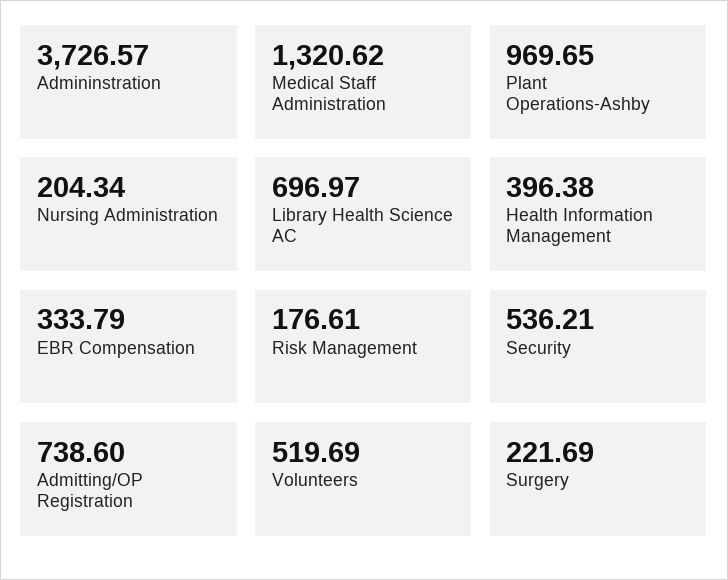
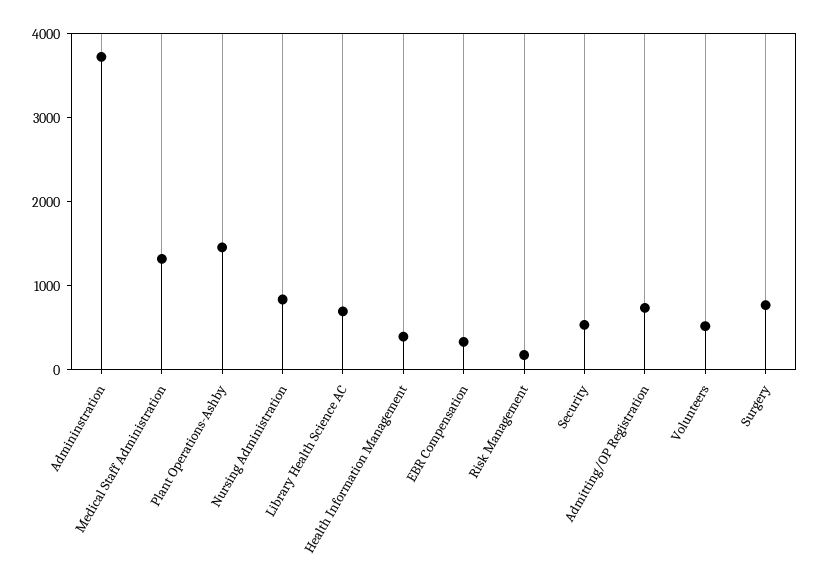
  {
    "Admininstration": 3726.57,
    "Medical Staff Administration": 1320.62,
-   "Plant Operations-Ashby": 969.65,
+   "Plant Operations-Ashby": 1400,
-   "Nursing Administration": 204.34,
+   "Nursing Administration": 800,
    "Library Health Science AC": 696.97,
    "Health Information Management": 396.38,
    "EBR Compensation": 333.79,
    "Risk Management": 176.61,
    "Security": 536.21,
    "Admitting/OP Registration": 738.6,
    "Volunteers": 519.69,
-   "Surgery": 221.69
+   "Surgery": 800
  }

